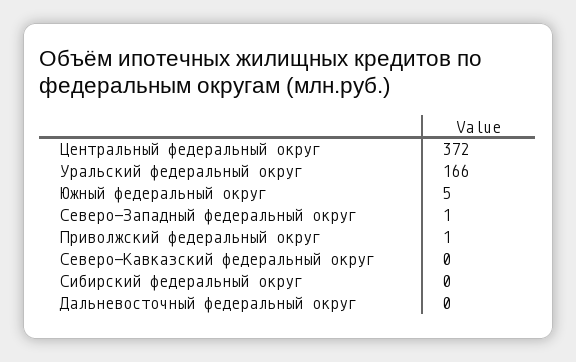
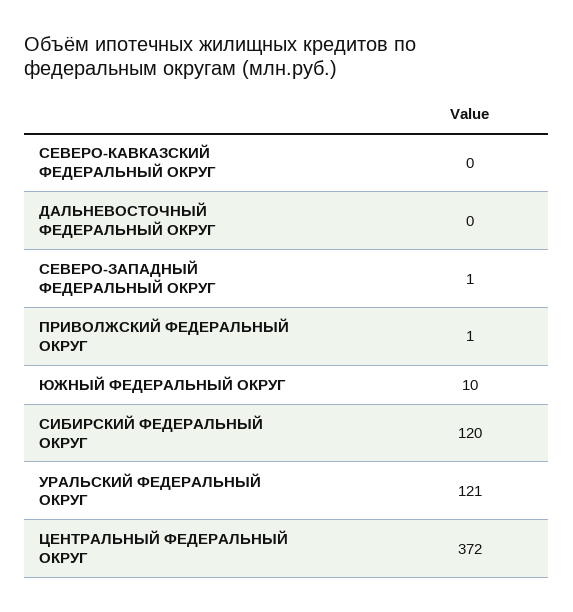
  {
    "Центральный федеральный округ": 372,
-   "Уральский федеральный округ": 166,
+   "Уральский федеральный округ": 121,
-   "Южный федеральный округ": 5,
+   "Южный федеральный округ": 10,
    "Северо-Западный федеральный округ": 1,
    "Приволжский федеральный округ": 1,
    "Северо-Кавказский федеральный округ": 0,
-   "Сибирский федеральный округ": 0,
+   "Сибирский федеральный округ": 120,
    "Дальневосточный федеральный округ": 0
  }

